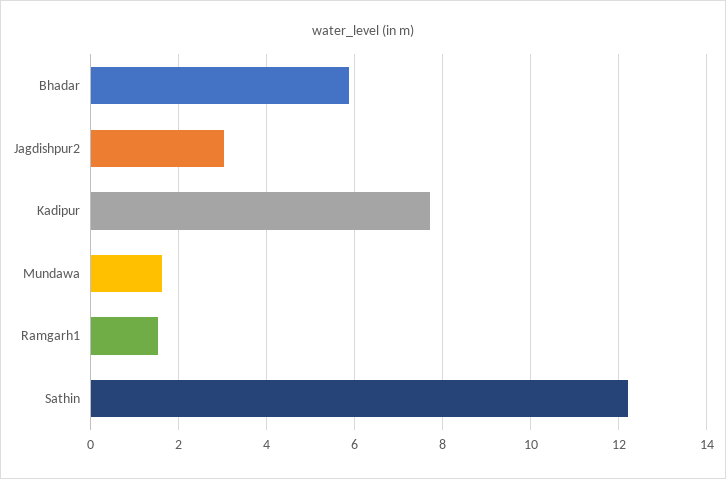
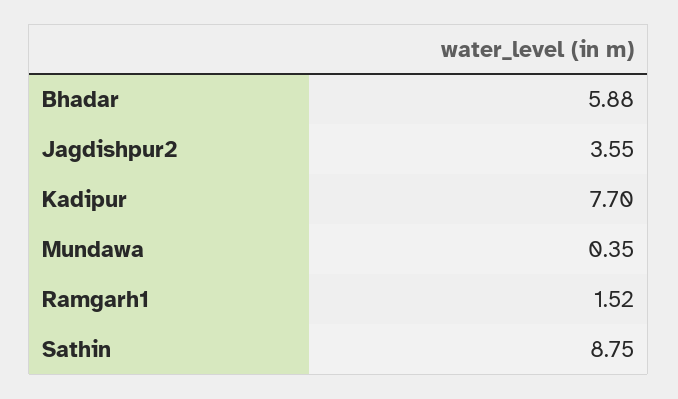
  {
    "Bhadar": 5.88,
-   "Jagdishpur2": 3,
+   "Jagdishpur2": 3.55,
    "Kadipur": 7.7,
-   "Mundawa": 1.6,
+   "Mundawa": 0.35,
    "Ramgarh1": 1.52,
-   "Sathin": 12.2
+   "Sathin": 8.75
  }

